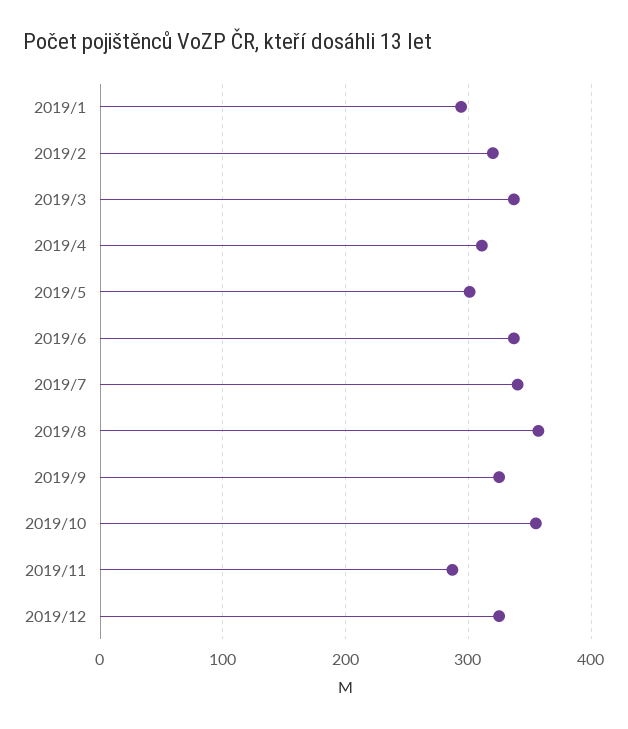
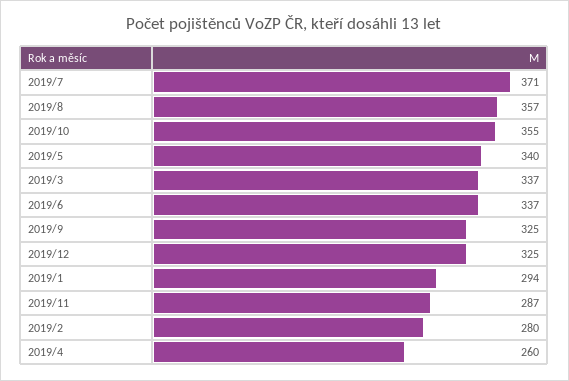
  {
    "2019/1": 294,
-   "2019/2": 320,
+   "2019/2": 280,
    "2019/3": 337,
-   "2019/4": 310,
+   "2019/4": 260,
-   "2019/5": 300,
+   "2019/5": 340,
    "2019/6": 337,
-   "2019/7": 340,
+   "2019/7": 371,
    "2019/8": 357,
    "2019/9": 325,
    "2019/10": 355,
    "2019/11": 287,
    "2019/12": 325
  }

